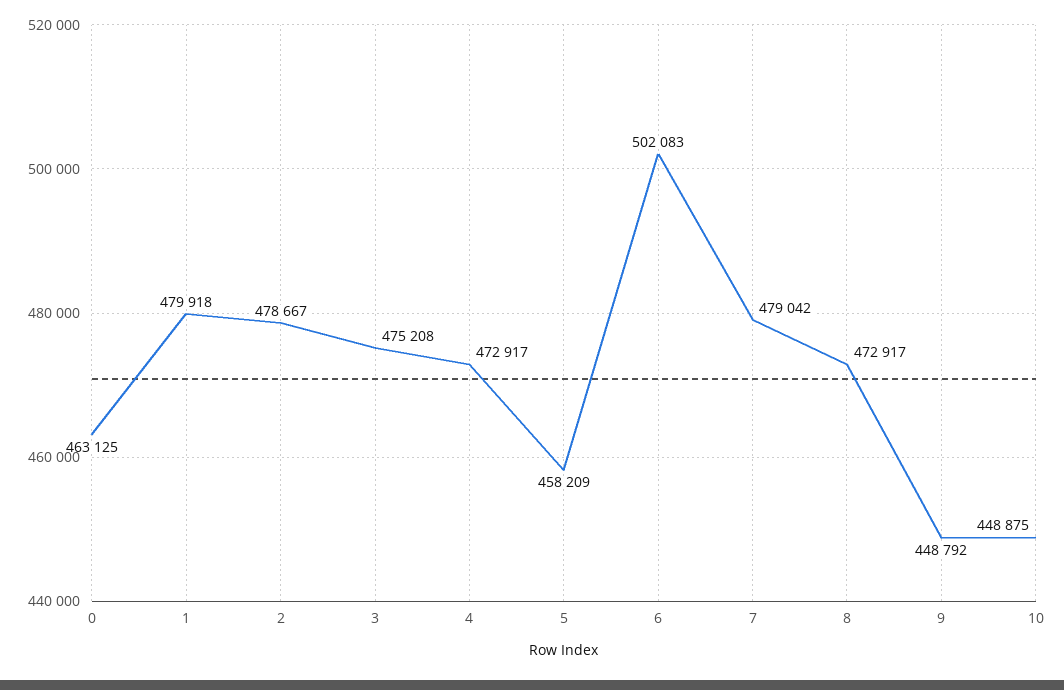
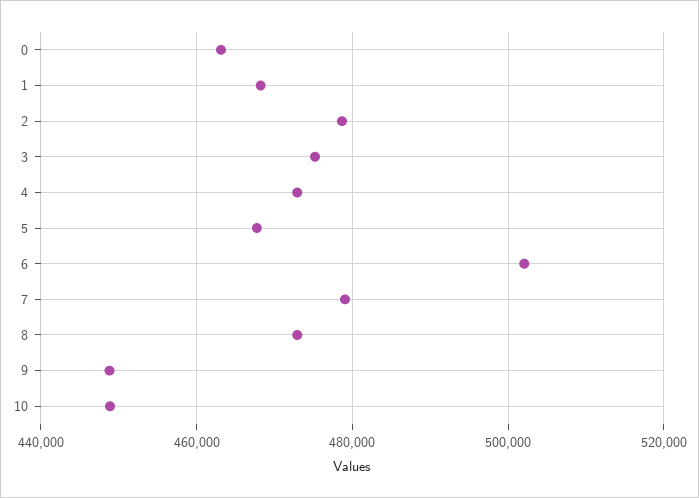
  {
    "0": 463125,
-   "1": 479918,
+   "1": 468000,
    "2": 478667,
    "3": 475208,
    "4": 472917,
-   "5": 458209,
+   "5": 468000,
    "6": 502083,
    "7": 479042,
    "8": 472917,
    "9": 448792,
    "10": 448875
  }

